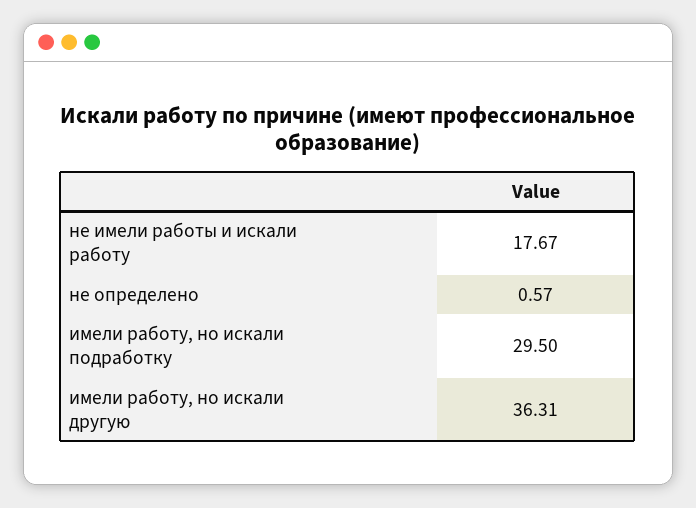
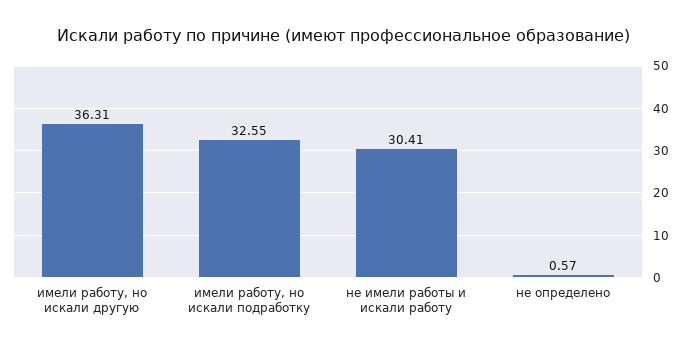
  {
-   "не имели работы и искали работу": 17.67,
+   "не имели работы и искали работу": 30.41,
    "не определено": 0.57,
-   "имели работу, но искали подработку": 29.5,
+   "имели работу, но искали подработку": 32.55,
    "имели работу, но искали другую": 36.31
  }

